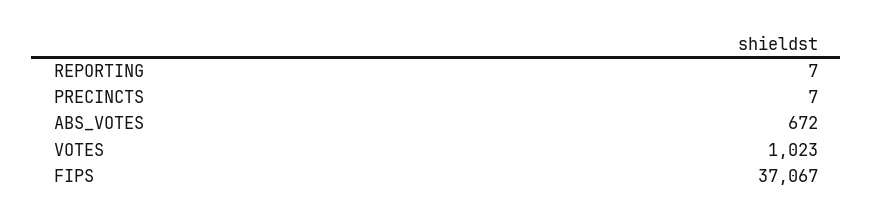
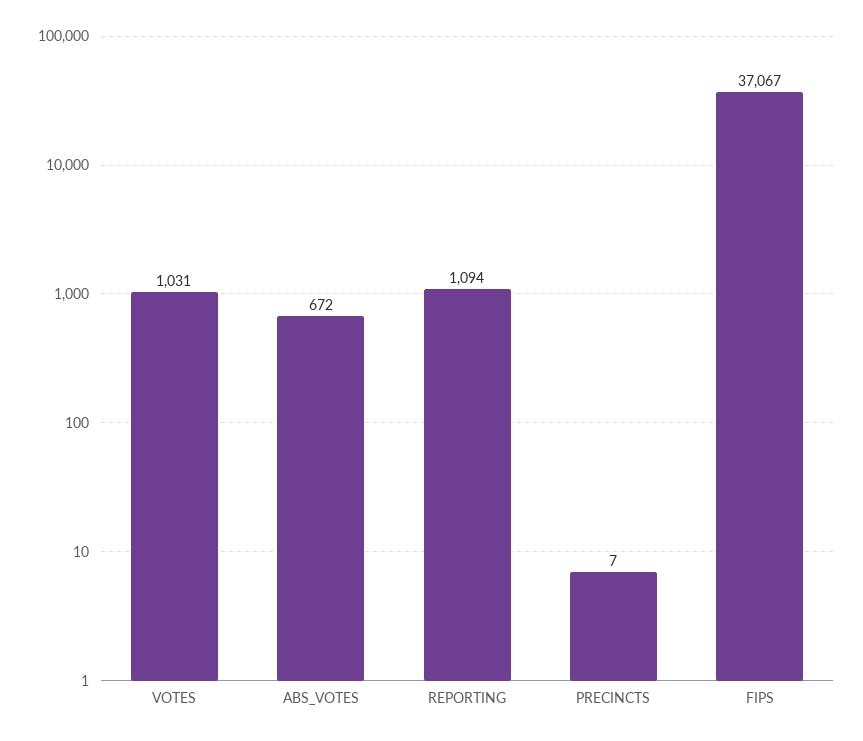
  {
-   "REPORTING": 7,
+   "REPORTING": 1094,
    "PRECINCTS": 7,
    "ABS_VOTES": 672,
-   "VOTES": 1023,
+   "VOTES": 1031,
    "FIPS": 37067
  }

